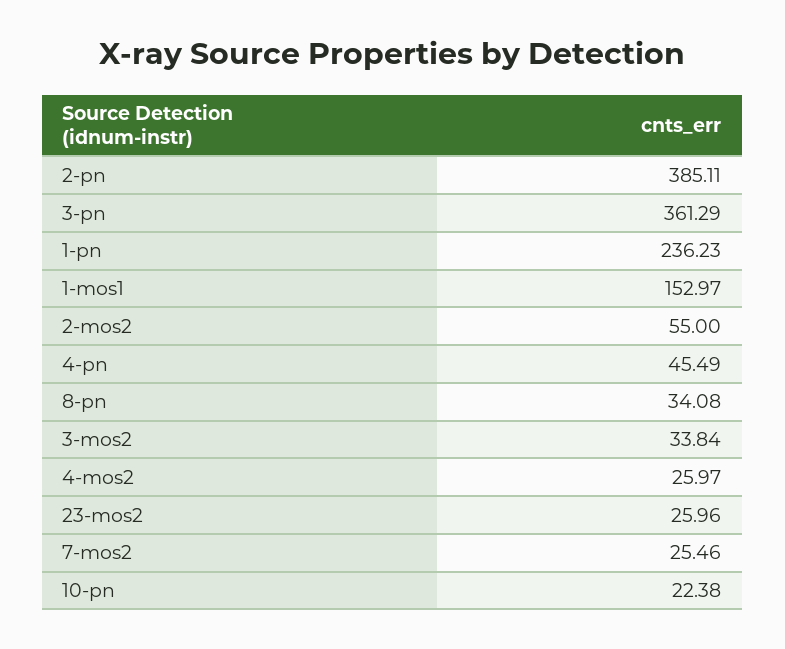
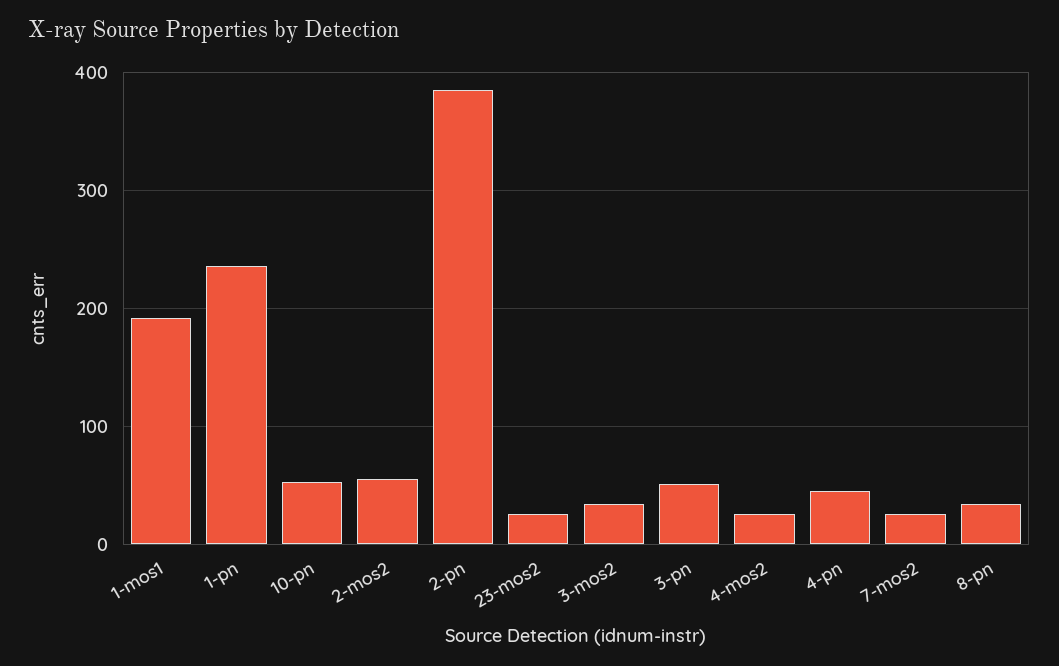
  {
    "2-pn": 385.11,
-   "3-pn": 361.29,
+   "3-pn": 50,
    "1-pn": 236.23,
-   "1-mos1": 152.97,
+   "1-mos1": 190,
    "2-mos2": 55,
    "4-pn": 45.49,
    "8-pn": 34.08,
    "3-mos2": 33.84,
    "4-mos2": 25.97,
    "23-mos2": 25.96,
    "7-mos2": 25.46,
-   "10-pn": 22.38
+   "10-pn": 50
  }

